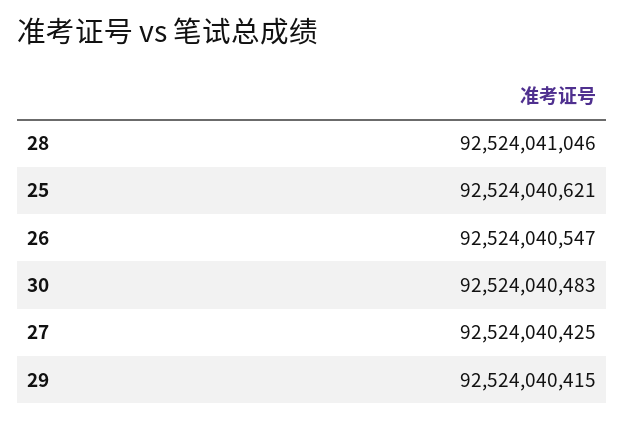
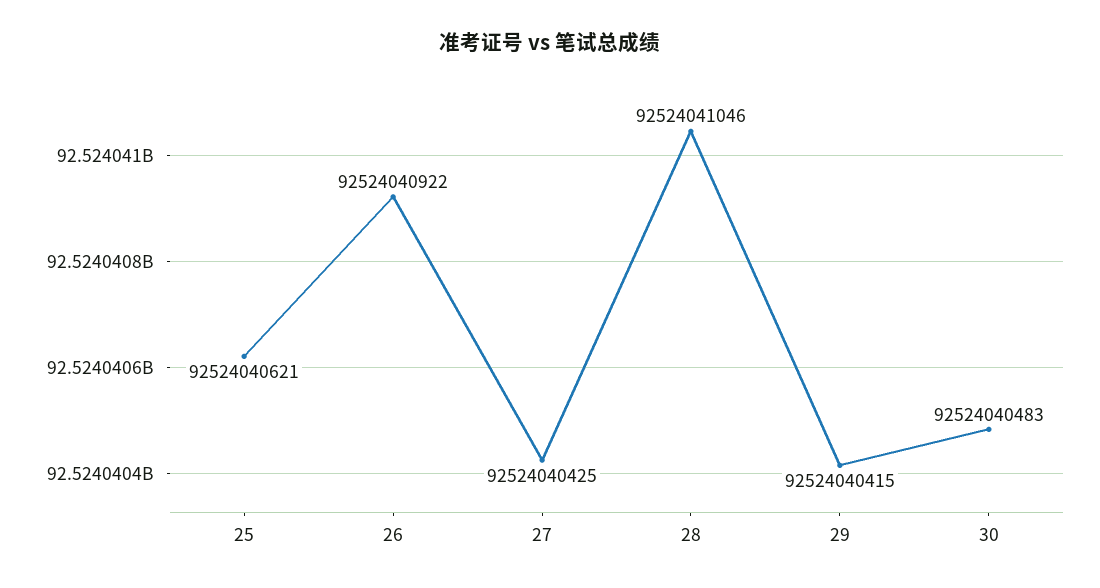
  {
    "28": 92524041046,
    "25": 92524040621,
-   "26": 92524040547,
+   "26": 92524040922,
    "30": 92524040483,
    "27": 92524040425,
    "29": 92524040415
  }

